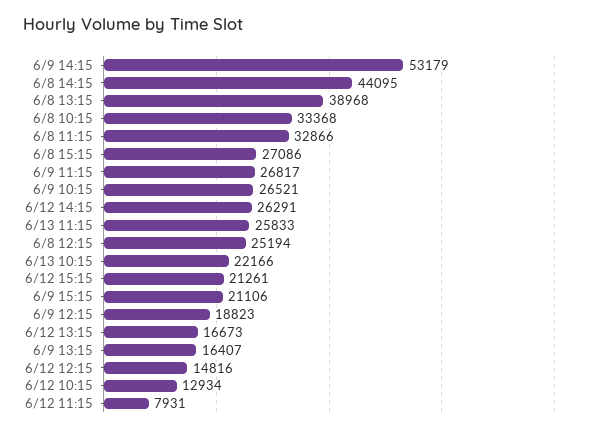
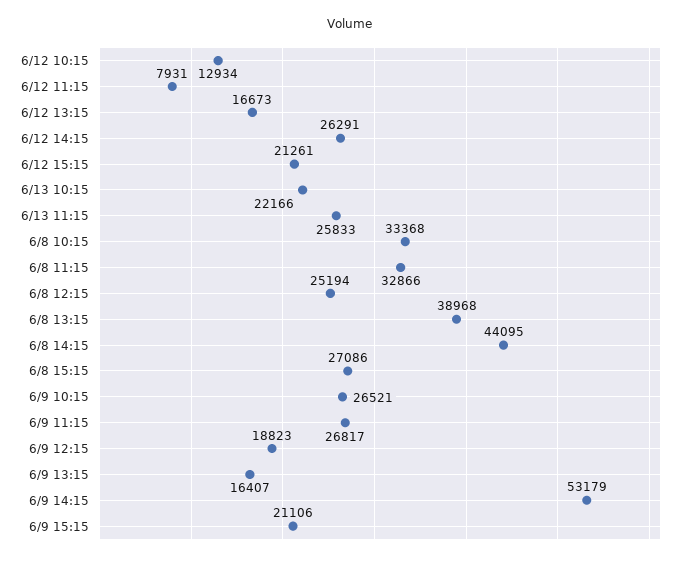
  {
    "6/9 14:15": 53179,
    "6/8 14:15": 44095,
    "6/8 13:15": 38968,
    "6/8 10:15": 33368,
    "6/8 11:15": 32866,
    "6/8 15:15": 27086,
    "6/9 11:15": 26817,
    "6/9 10:15": 26521,
    "6/12 14:15": 26291,
    "6/13 11:15": 25833,
    "6/8 12:15": 25194,
    "6/13 10:15": 22166,
    "6/12 15:15": 21261,
    "6/9 15:15": 21106,
    "6/9 12:15": 18823,
    "6/12 13:15": 16673,
    "6/9 13:15": 16407,
-   "6/12 12:15": 14816,
    "6/12 10:15": 12934,
    "6/12 11:15": 7931
  }

